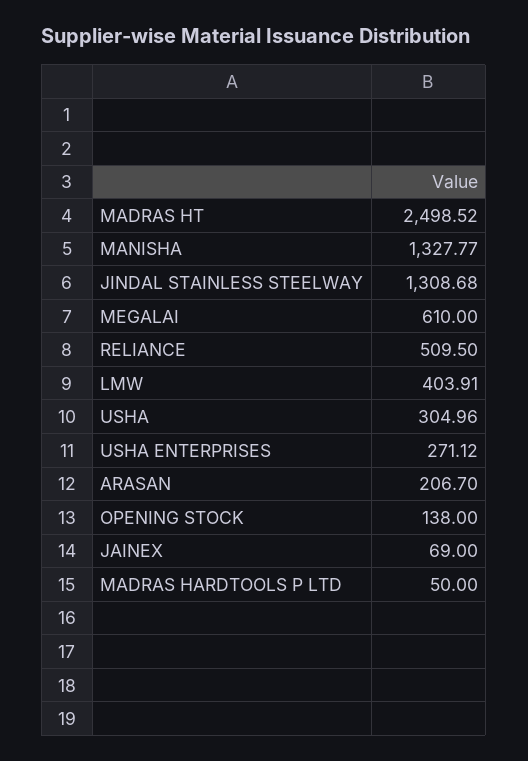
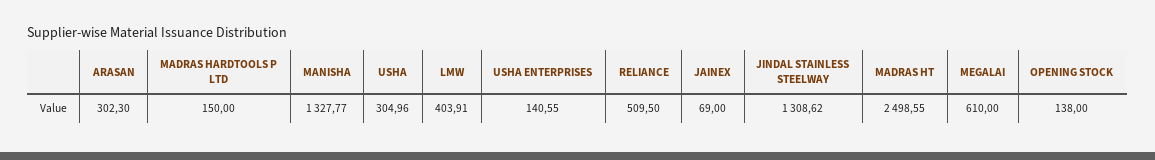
  {
-   "MADRAS HT": 2498.52,
+   "MADRAS HT": 2498.55,
    "MANISHA": 1327.77,
-   "JINDAL STAINLESS STEELWAY": 1308.68,
+   "JINDAL STAINLESS STEELWAY": 1308.62,
    "MEGALAI": 610,
    "RELIANCE": 509.5,
    "LMW": 403.91,
    "USHA": 304.96,
-   "USHA ENTERPRISES": 271.12,
+   "USHA ENTERPRISES": 140.55,
-   "ARASAN": 206.7,
+   "ARASAN": 302.3,
    "OPENING STOCK": 138,
    "JAINEX": 69,
-   "MADRAS HARDTOOLS P LTD": 50
+   "MADRAS HARDTOOLS P LTD": 150
  }

